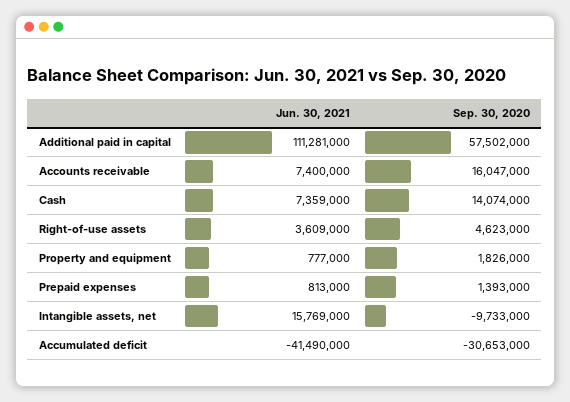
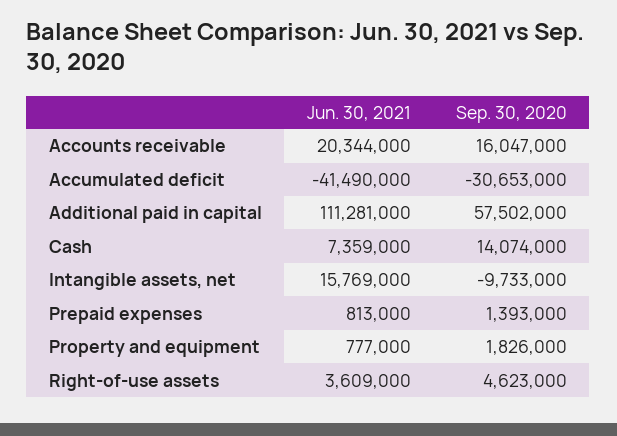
  {
    "Jun. 30, 2021": {
      "Additional paid in capital": 111281000,
-     "Accounts receivable": 7400000,
+     "Accounts receivable": 20344000,
      "Cash": 7359000,
      "Right-of-use assets": 3609000,
      "Property and equipment": 777000,
      "Prepaid expenses": 813000,
      "Intangible assets, net": 15769000,
      "Accumulated deficit": -41490000
    },
    "Sep. 30, 2020": {
      "Additional paid in capital": 57502000,
      "Accounts receivable": 16047000,
      "Cash": 14074000,
      "Right-of-use assets": 4623000,
      "Property and equipment": 1826000,
      "Prepaid expenses": 1393000,
      "Intangible assets, net": -9733000,
      "Accumulated deficit": -30653000
    }
  }

